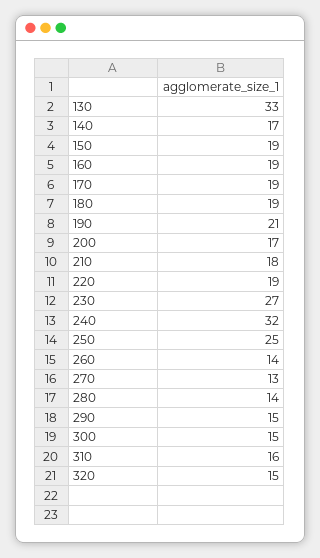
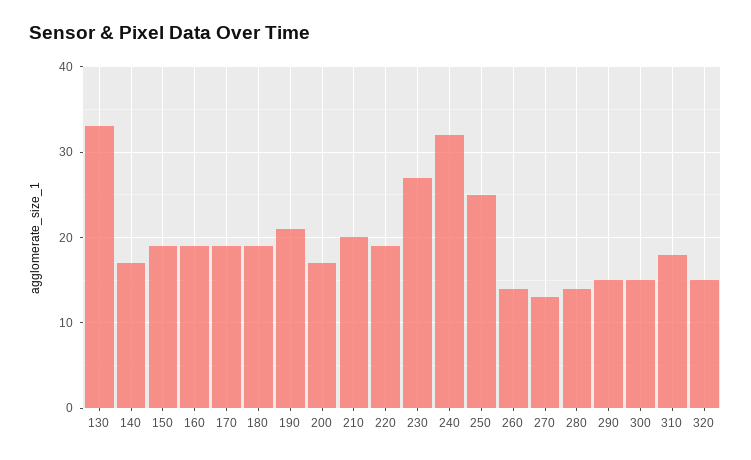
  {
    "130": 33,
    "140": 17,
    "150": 19,
    "160": 19,
    "170": 19,
    "180": 19,
    "190": 21,
    "200": 17,
-   "210": 18,
+   "210": 20,
    "220": 19,
    "230": 27,
    "240": 32,
    "250": 25,
    "260": 14,
    "270": 13,
    "280": 14,
    "290": 15,
    "300": 15,
-   "310": 16,
+   "310": 18,
    "320": 15
  }

